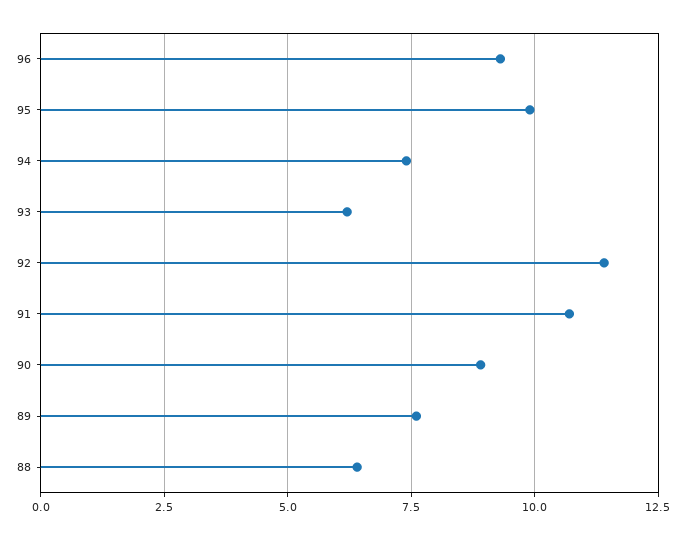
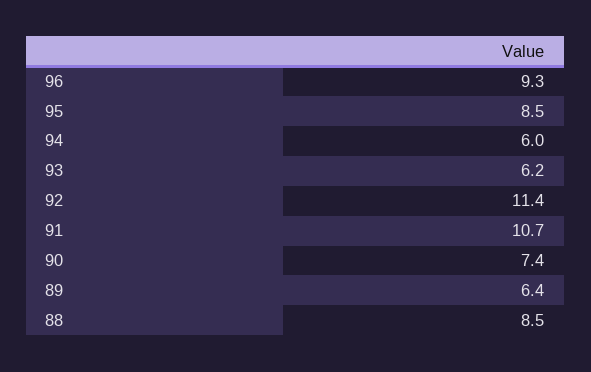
  {
    "96": 9.3,
-   "95": 10,
+   "95": 8.5,
-   "94": 7.5,
+   "94": 6,
    "93": 6.2,
    "92": 11.4,
    "91": 10.7,
-   "90": 9,
+   "90": 7.4,
-   "89": 7.5,
+   "89": 6.4,
-   "88": 6.5
+   "88": 8.5
  }

